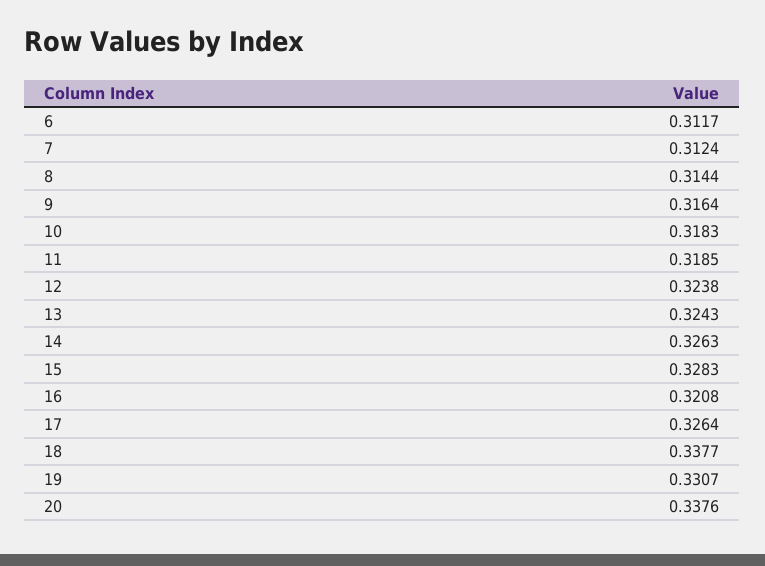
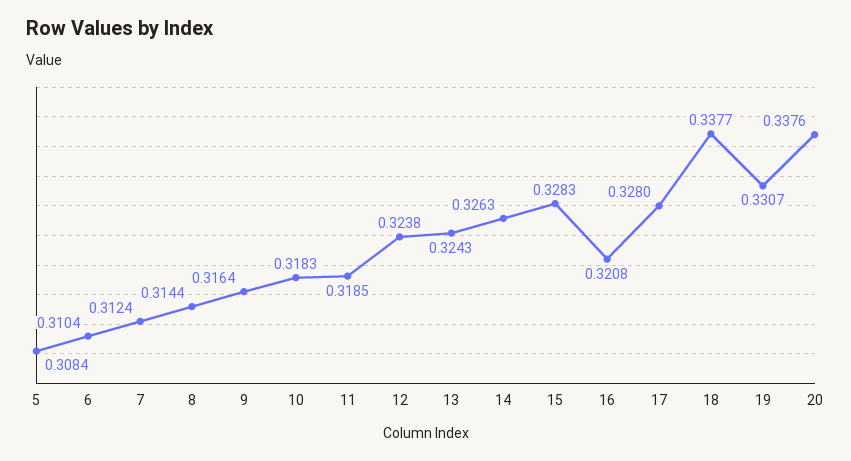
  {
-   "6": 0.3117,
+   "6": 0.3104,
    "7": 0.3124,
    "8": 0.3144,
    "9": 0.3164,
    "10": 0.3183,
    "11": 0.3185,
    "12": 0.3238,
    "13": 0.3243,
    "14": 0.3263,
    "15": 0.3283,
    "16": 0.3208,
-   "17": 0.3264,
+   "17": 0.328,
    "18": 0.3377,
    "19": 0.3307,
-   "20": 0.3376
+   "20": 0.3376,
+   "5": 0.3084
  }

